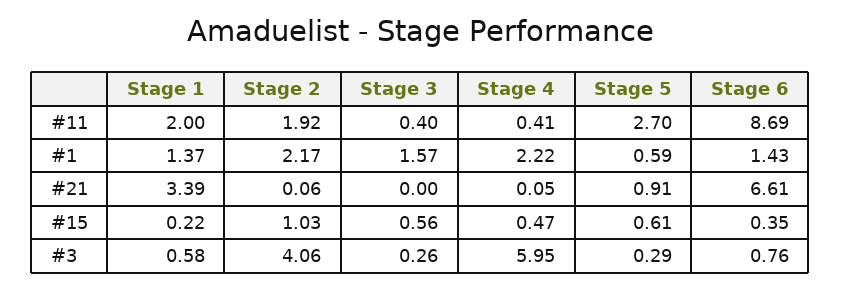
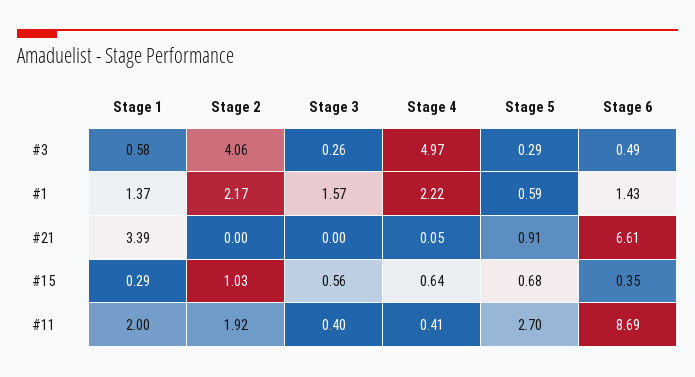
  {
    "Stage 1": {
      "#11": 2,
      "#1": 1.37,
      "#21": 3.39,
-     "#15": 0.22,
+     "#15": 0.29,
      "#3": 0.58
    },
    "Stage 2": {
      "#11": 1.92,
      "#1": 2.17,
-     "#21": 0.06,
+     "#21": 0,
      "#15": 1.03,
      "#3": 4.06
    },
    "Stage 3": {
      "#11": 0.4,
      "#1": 1.57,
      "#21": 0,
      "#15": 0.56,
      "#3": 0.26
    },
    "Stage 4": {
      "#11": 0.41,
      "#1": 2.22,
      "#21": 0.05,
-     "#15": 0.47,
+     "#15": 0.64,
-     "#3": 5.95
+     "#3": 4.97
    },
    "Stage 5": {
      "#11": 2.7,
      "#1": 0.59,
      "#21": 0.91,
-     "#15": 0.61,
+     "#15": 0.68,
      "#3": 0.29
    },
    "Stage 6": {
      "#11": 8.69,
      "#1": 1.43,
      "#21": 6.61,
      "#15": 0.35,
-     "#3": 0.76
+     "#3": 0.49
    }
  }

